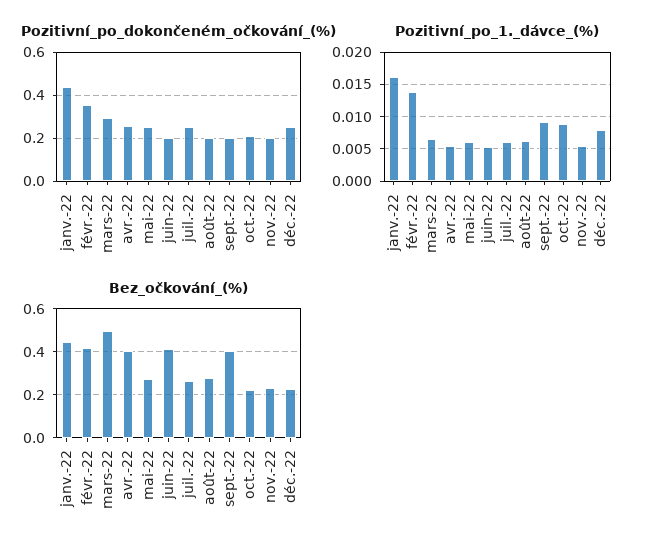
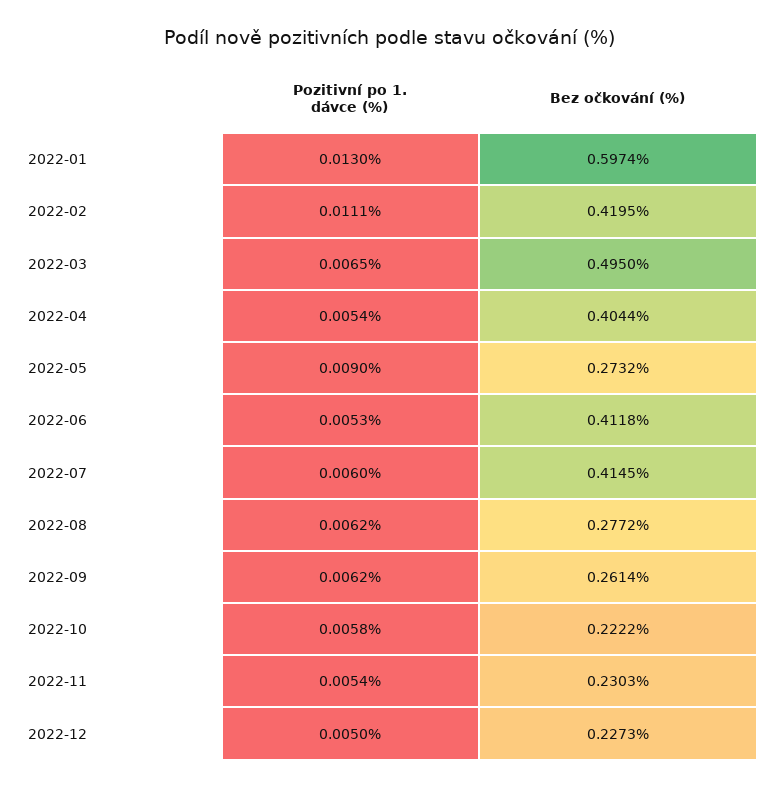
  {
-   "Pozitivní_po_dokončeném_očkování_(%)": {
-     "janv.-22": 0.45,
-     "févr.-22": 0.35,
-     "mars-22": 0.3,
-     "avr.-22": 0.25,
-     "mai-22": 0.25,
-     "juin-22": 0.2,
-     "juil.-22": 0.25,
-     "août-22": 0.2,
-     "sept.-22": 0.2,
-     "oct.-22": 0.2,
-     "nov.-22": 0.2,
-     "déc.-22": 0.25
-   },
    "Pozitivní_po_1._dávce_(%)": {
-     "janv.-22": 0.016,
+     "janv.-22": 0.013,
-     "févr.-22": 0.014,
+     "févr.-22": 0.0111,
      "mars-22": 0.0065,
      "avr.-22": 0.0054,
-     "mai-22": 0.006,
+     "mai-22": 0.009,
      "juin-22": 0.0053,
      "juil.-22": 0.006,
      "août-22": 0.0062,
-     "sept.-22": 0.009,
+     "sept.-22": 0.0062,
-     "oct.-22": 0.009,
+     "oct.-22": 0.0058,
      "nov.-22": 0.0054,
-     "déc.-22": 0.008
+     "déc.-22": 0.005
    },
    "Bez_očkování_(%)": {
-     "janv.-22": 0.45,
+     "janv.-22": 0.5974,
      "févr.-22": 0.4195,
      "mars-22": 0.495,
      "avr.-22": 0.4044,
      "mai-22": 0.2732,
      "juin-22": 0.4118,
-     "juil.-22": 0.25,
+     "juil.-22": 0.4145,
      "août-22": 0.2772,
-     "sept.-22": 0.4,
+     "sept.-22": 0.2614,
      "oct.-22": 0.2222,
      "nov.-22": 0.2303,
      "déc.-22": 0.2273
    }
  }

